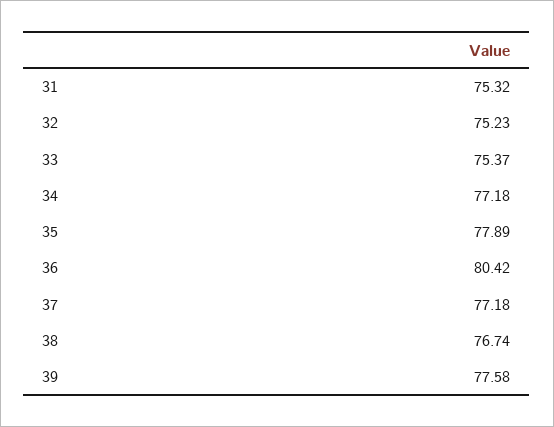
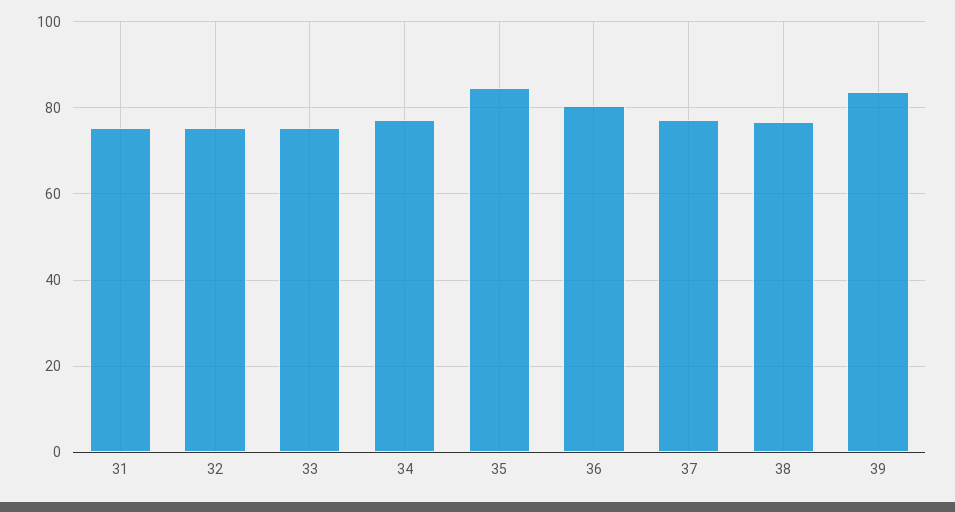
  {
    "31": 75.32,
    "32": 75.23,
    "33": 75.37,
    "34": 77.18,
-   "35": 77.89,
+   "35": 84,
    "36": 80.42,
    "37": 77.18,
    "38": 76.74,
-   "39": 77.58
+   "39": 84
  }

